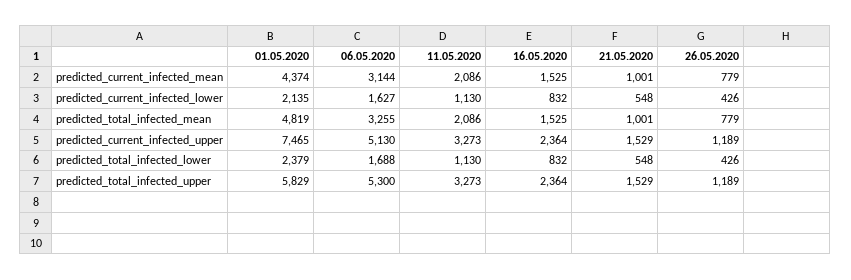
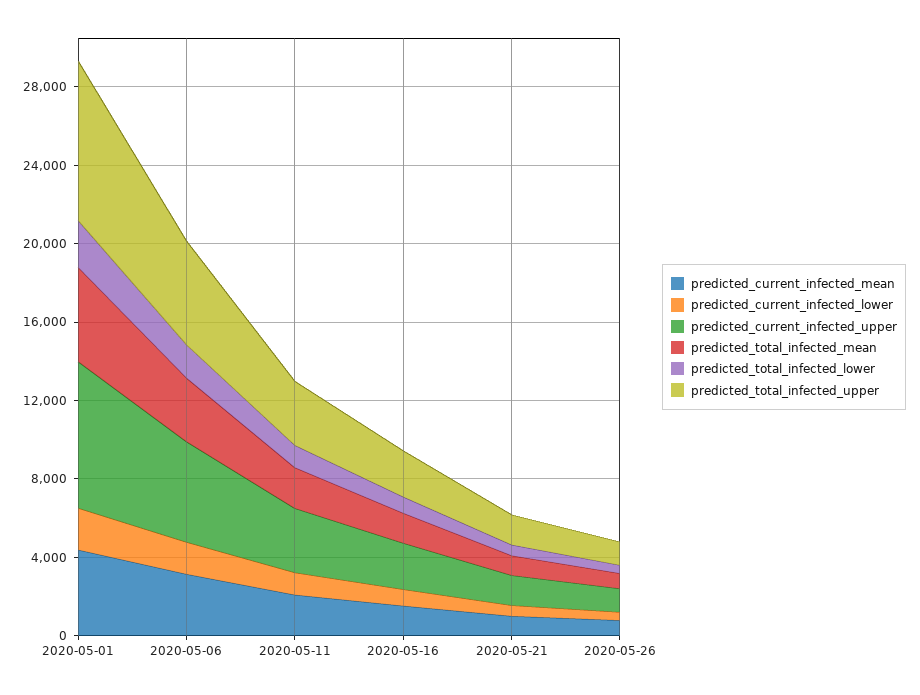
  {
    "predicted_current_infected_mean": {
      "01.05.2020": 4374,
      "06.05.2020": 3144,
      "11.05.2020": 2086,
      "16.05.2020": 1525,
      "21.05.2020": 1001,
      "26.05.2020": 779
    },
    "predicted_current_infected_lower": {
      "01.05.2020": 2135,
      "06.05.2020": 1627,
      "11.05.2020": 1130,
      "16.05.2020": 832,
      "21.05.2020": 548,
      "26.05.2020": 426
    },
    "predicted_total_infected_mean": {
      "01.05.2020": 4819,
      "06.05.2020": 3255,
      "11.05.2020": 2086,
      "16.05.2020": 1525,
      "21.05.2020": 1001,
      "26.05.2020": 779
    },
    "predicted_current_infected_upper": {
      "01.05.2020": 7465,
      "06.05.2020": 5130,
      "11.05.2020": 3273,
      "16.05.2020": 2364,
      "21.05.2020": 1529,
      "26.05.2020": 1189
    },
    "predicted_total_infected_lower": {
      "01.05.2020": 2379,
      "06.05.2020": 1688,
      "11.05.2020": 1130,
      "16.05.2020": 832,
      "21.05.2020": 548,
      "26.05.2020": 426
    },
    "predicted_total_infected_upper": {
-     "01.05.2020": 5829,
+     "01.05.2020": 8000,
      "06.05.2020": 5300,
      "11.05.2020": 3273,
      "16.05.2020": 2364,
      "21.05.2020": 1529,
      "26.05.2020": 1189
    }
  }

